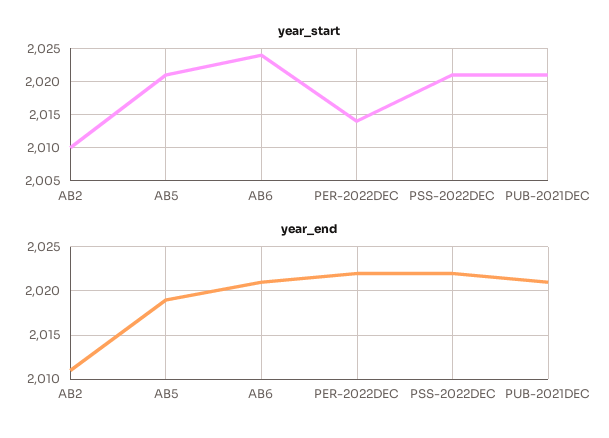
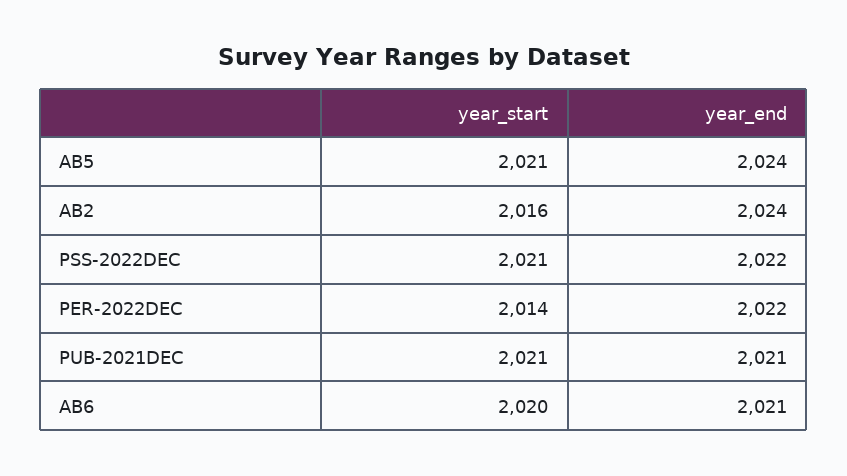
  {
    "year_start": {
-     "AB2": 2010,
+     "AB2": 2016,
      "AB5": 2021,
-     "AB6": 2024,
+     "AB6": 2020,
      "PER-2022DEC": 2014,
      "PSS-2022DEC": 2021,
      "PUB-2021DEC": 2021
    },
    "year_end": {
-     "AB2": 2011,
+     "AB2": 2024,
-     "AB5": 2019,
+     "AB5": 2024,
      "AB6": 2021,
      "PER-2022DEC": 2022,
      "PSS-2022DEC": 2022,
      "PUB-2021DEC": 2021
    }
  }

